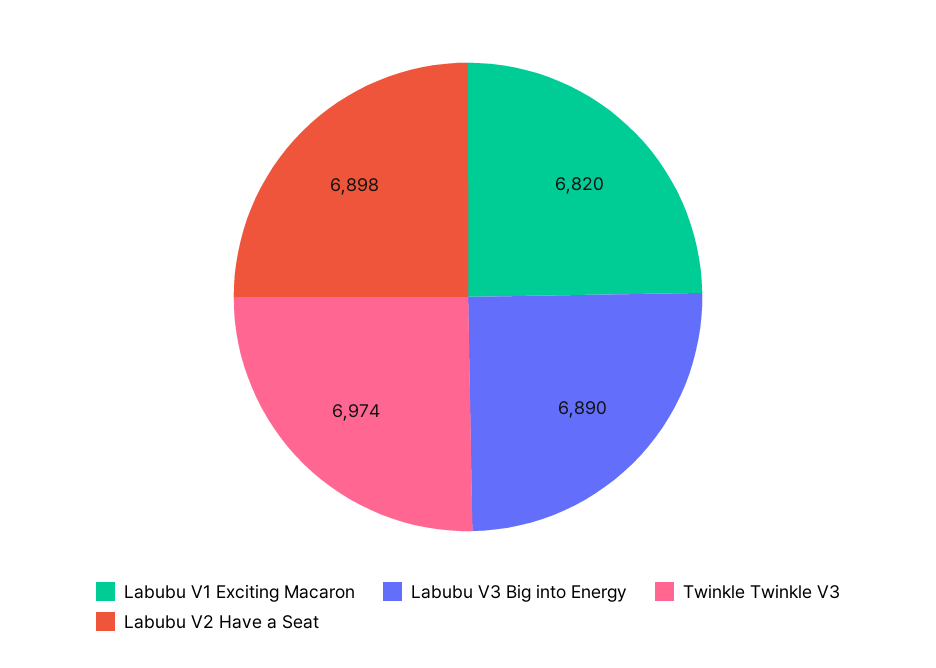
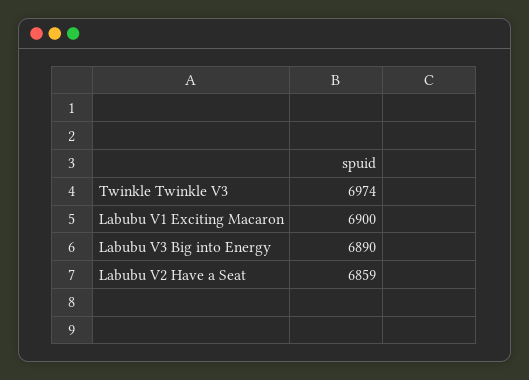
  {
-   "Labubu V1 Exciting Macaron": 6820,
+   "Labubu V1 Exciting Macaron": 6900,
    "Labubu V3 Big into Energy": 6890,
    "Twinkle Twinkle V3": 6974,
-   "Labubu V2 Have a Seat": 6898
+   "Labubu V2 Have a Seat": 6859
  }

